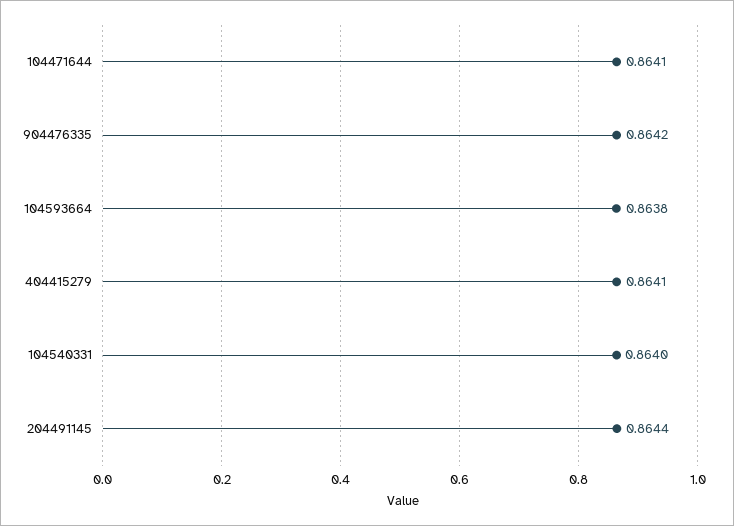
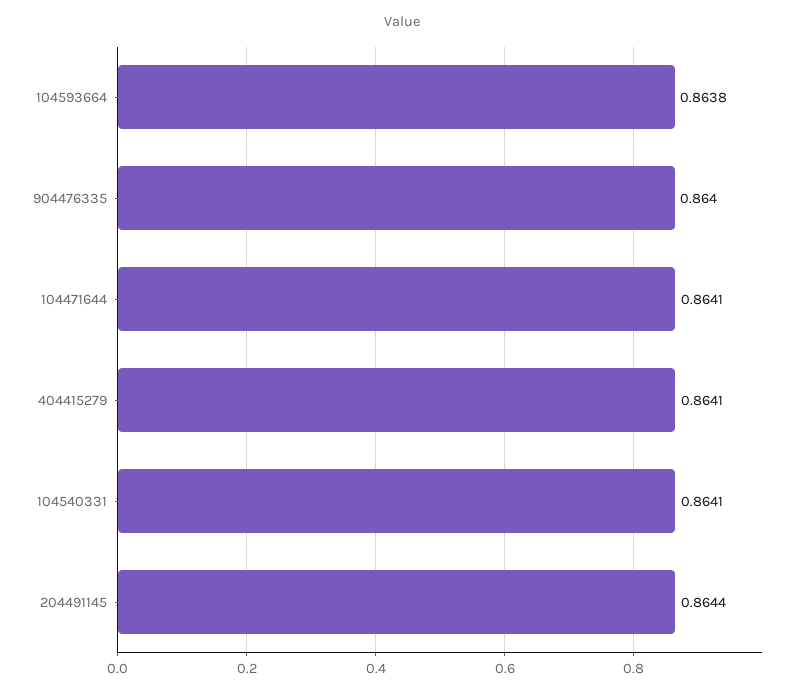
  {
    "104471644": 0.8641,
-   "904476335": 0.8642,
+   "904476335": 0.864,
    "104593664": 0.8638,
    "404415279": 0.8641,
-   "104540331": 0.864,
+   "104540331": 0.8641,
    "204491145": 0.8644
  }

